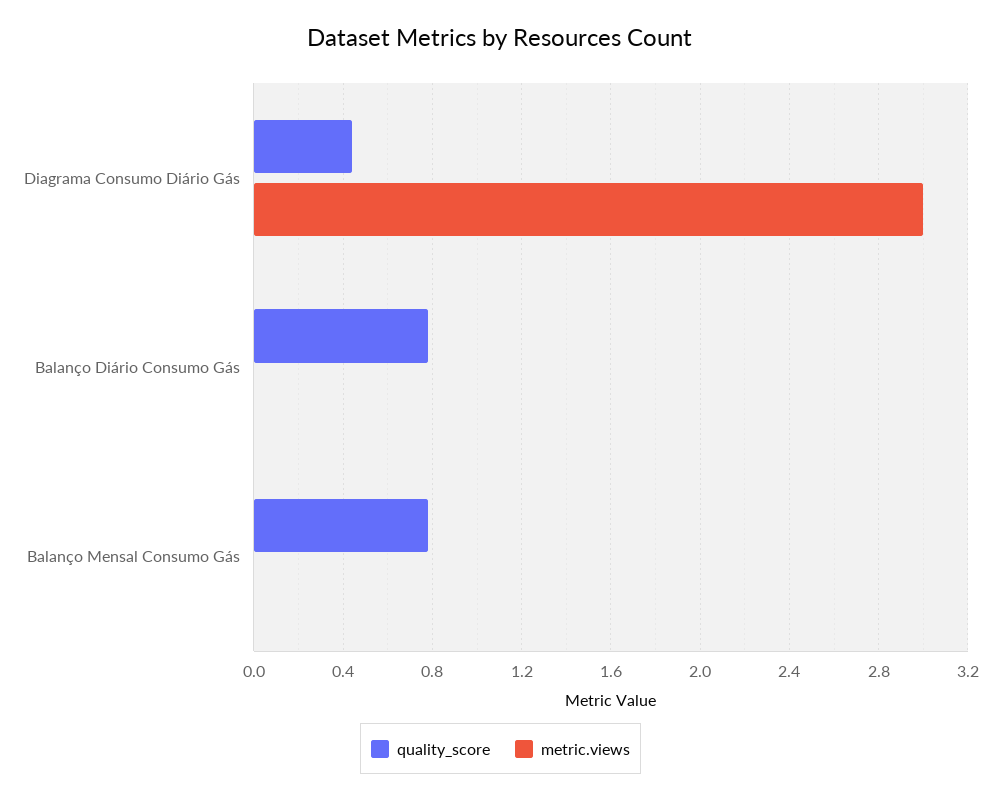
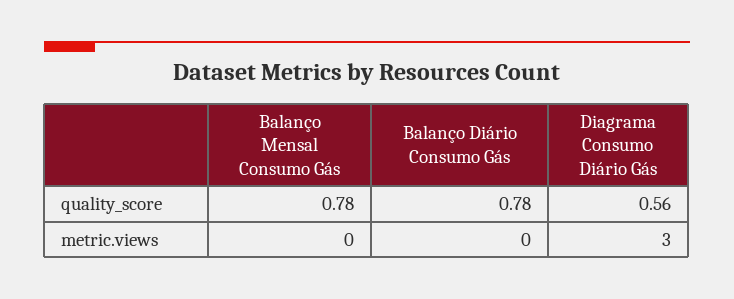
  {
    "quality_score": {
-     "Diagrama Consumo Diário Gás": 0.45,
+     "Diagrama Consumo Diário Gás": 0.56,
      "Balanço Diário Consumo Gás": 0.78,
      "Balanço Mensal Consumo Gás": 0.78
    },
    "metric.views": {
      "Diagrama Consumo Diário Gás": 3,
      "Balanço Diário Consumo Gás": 0,
      "Balanço Mensal Consumo Gás": 0
    }
  }

